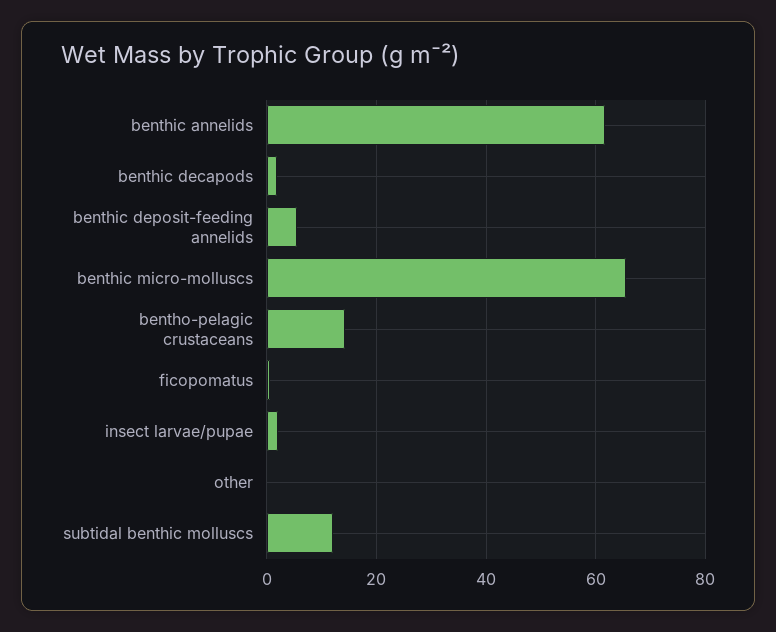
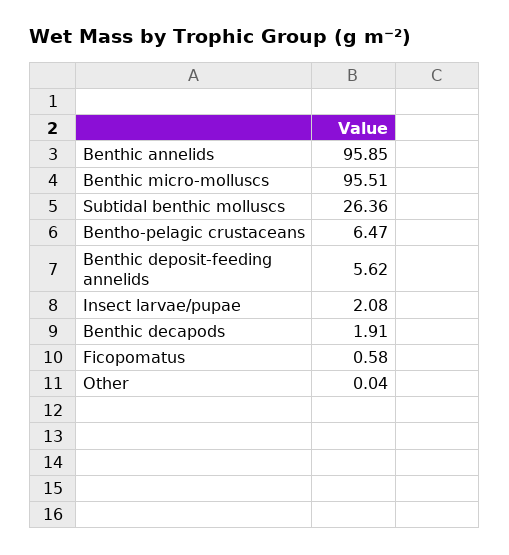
  {
-   "benthic annelids": 62,
+   "benthic annelids": 95.85,
    "benthic decapods": 1.91,
    "benthic deposit-feeding annelids": 5.62,
-   "benthic micro-molluscs": 66,
+   "benthic micro-molluscs": 95.51,
-   "bentho-pelagic crustaceans": 14,
+   "bentho-pelagic crustaceans": 6.47,
    "ficopomatus": 0.58,
    "insect larvae/pupae": 2.08,
    "other": 0.04,
-   "subtidal benthic molluscs": 12
+   "subtidal benthic molluscs": 26.36
  }

